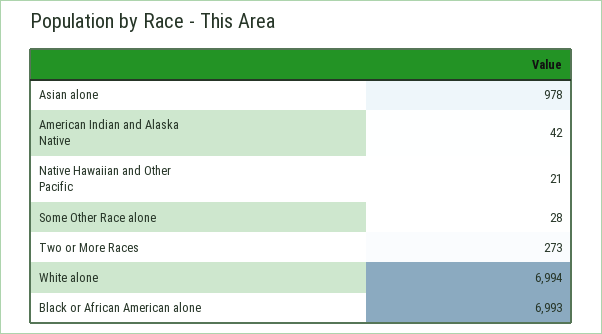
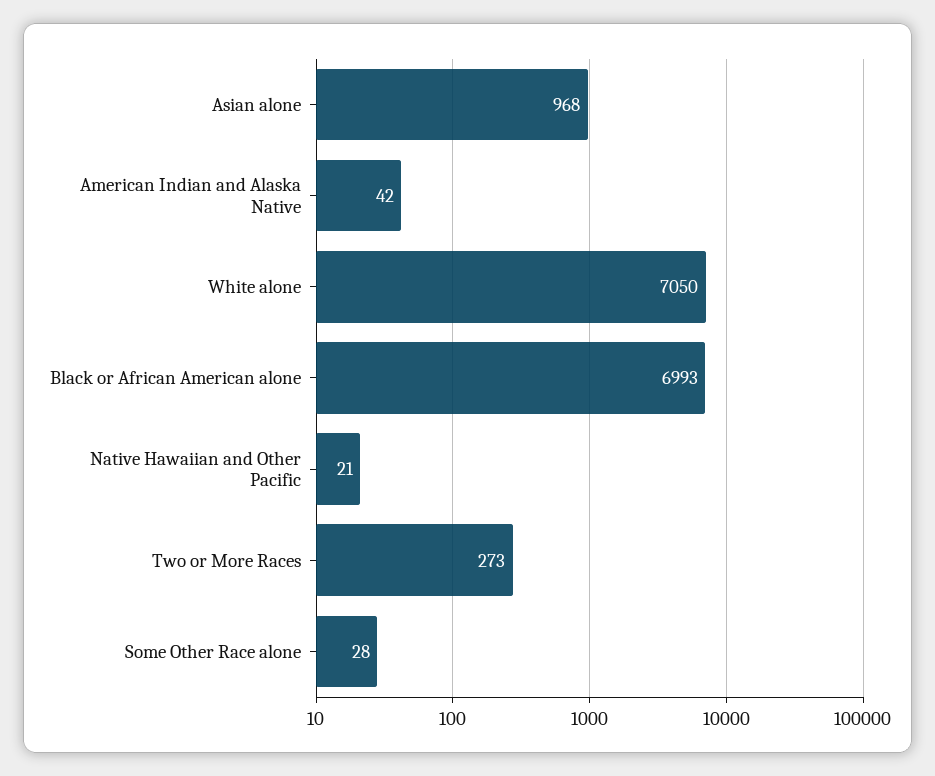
  {
-   "Asian alone": 978,
+   "Asian alone": 968,
    "American Indian and Alaska Native": 42,
    "Native Hawaiian and Other Pacific": 21,
    "Some Other Race alone": 28,
    "Two or More Races": 273,
-   "White alone": 6994,
+   "White alone": 7050,
    "Black or African American alone": 6993
  }

